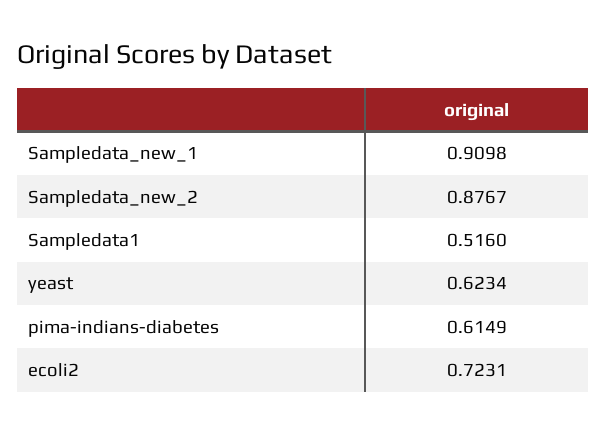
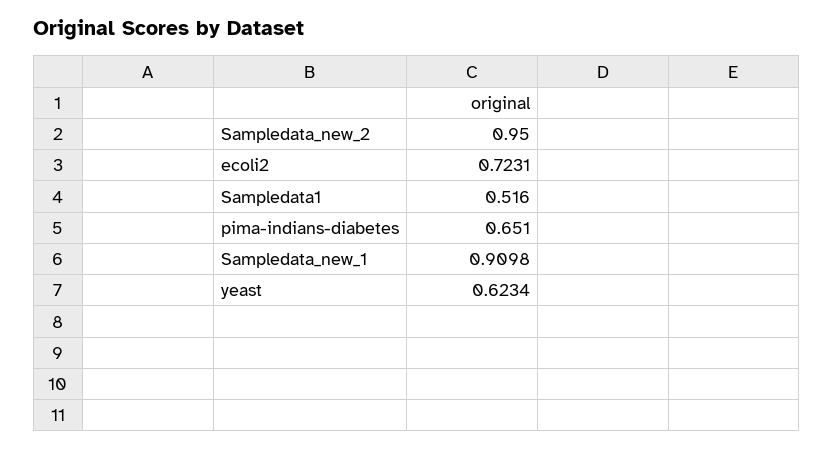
  {
    "Sampledata_new_1": 0.9098,
-   "Sampledata_new_2": 0.8767,
+   "Sampledata_new_2": 0.95,
    "Sampledata1": 0.516,
    "yeast": 0.6234,
-   "pima-indians-diabetes": 0.6149,
+   "pima-indians-diabetes": 0.651,
    "ecoli2": 0.7231
  }

